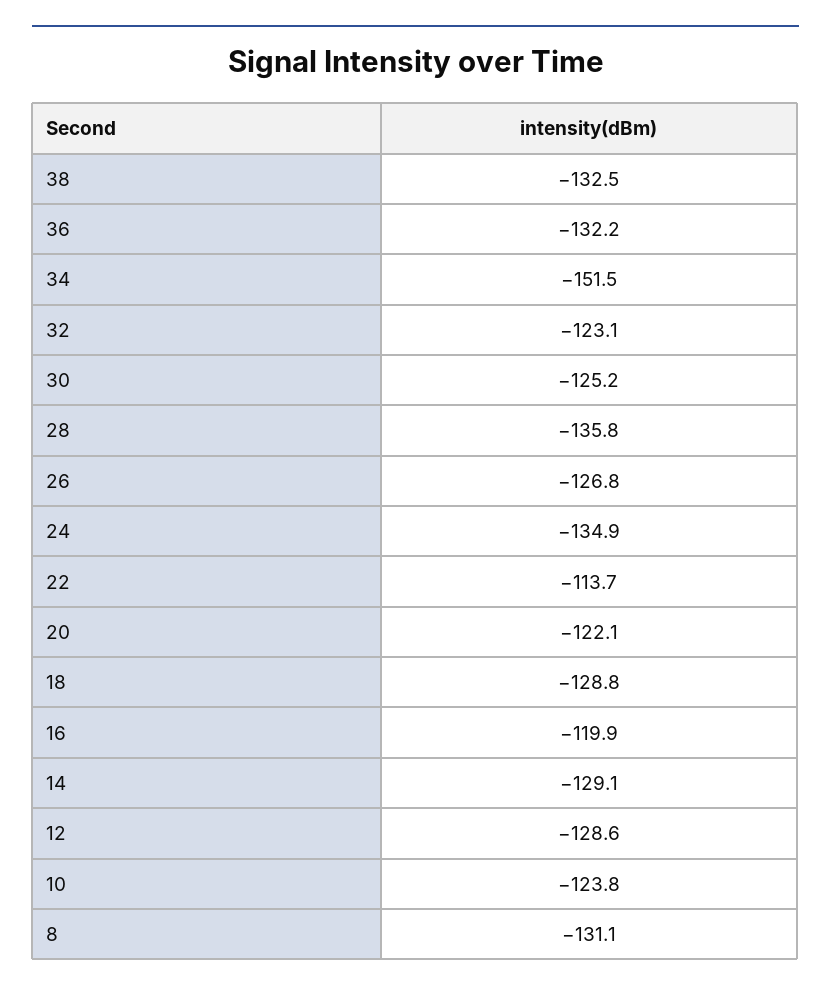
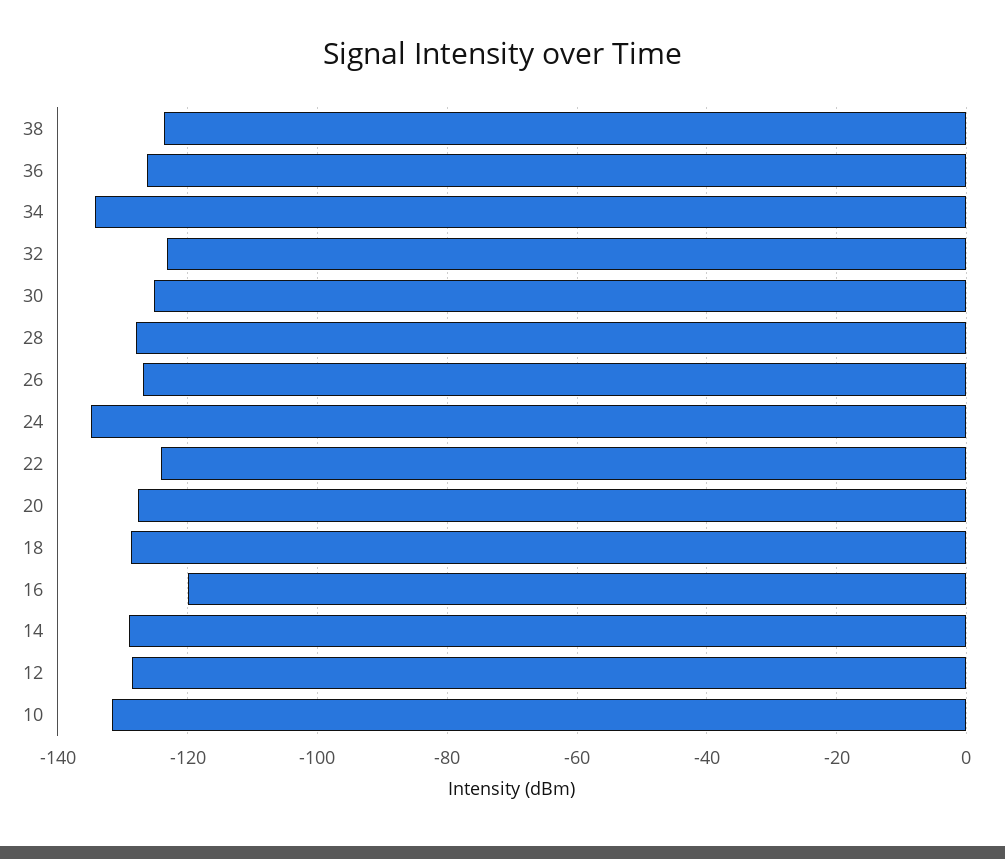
  {
-   "38": -132.5,
+   "38": -124,
-   "36": -132.2,
+   "36": -126,
-   "34": -151.5,
+   "34": -134,
    "32": -123.1,
    "30": -125.2,
-   "28": -135.8,
+   "28": -128,
    "26": -126.8,
    "24": -134.9,
-   "22": -113.7,
+   "22": -124,
-   "20": -122.1,
+   "20": -128,
    "18": -128.8,
    "16": -119.9,
    "14": -129.1,
    "12": -128.6,
-   "10": -123.8,
+   "10": -132
-   "8": -131.1
  }

